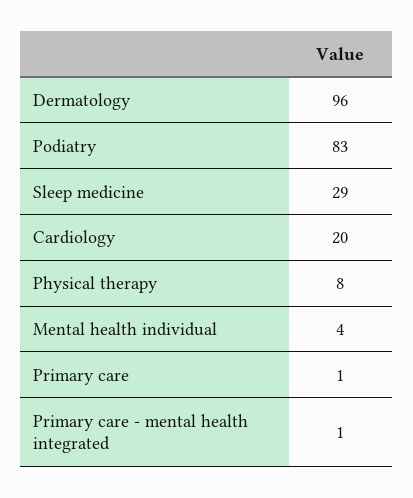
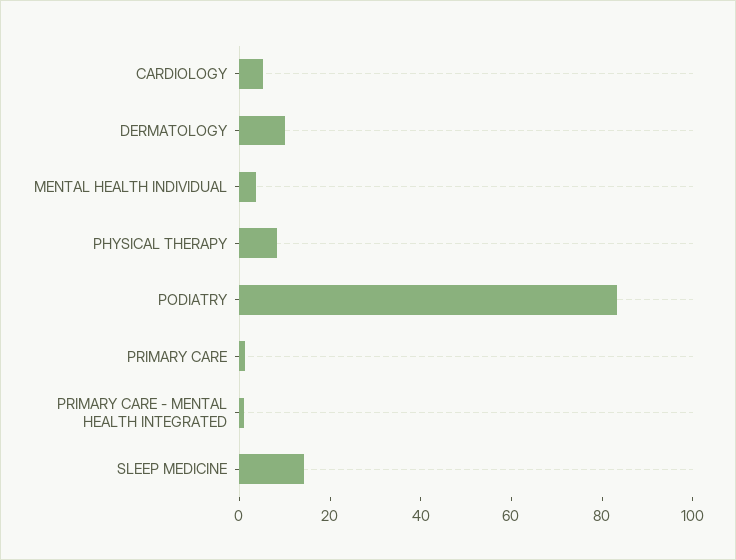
  {
-   "Dermatology": 96,
+   "Dermatology": 10,
    "Podiatry": 83,
-   "Sleep medicine": 29,
+   "Sleep medicine": 15,
-   "Cardiology": 20,
+   "Cardiology": 5,
    "Physical therapy": 8,
    "Mental health individual": 4,
    "Primary care": 1,
    "Primary care - mental health integrated": 1
  }

